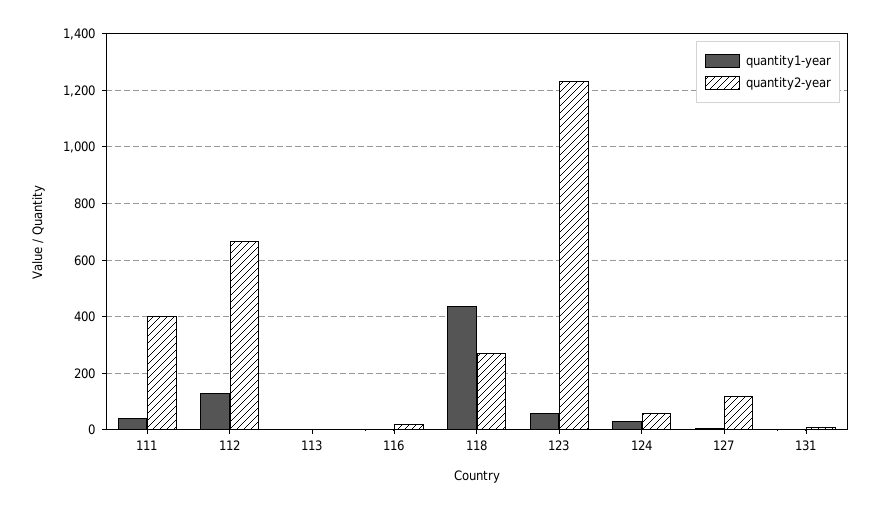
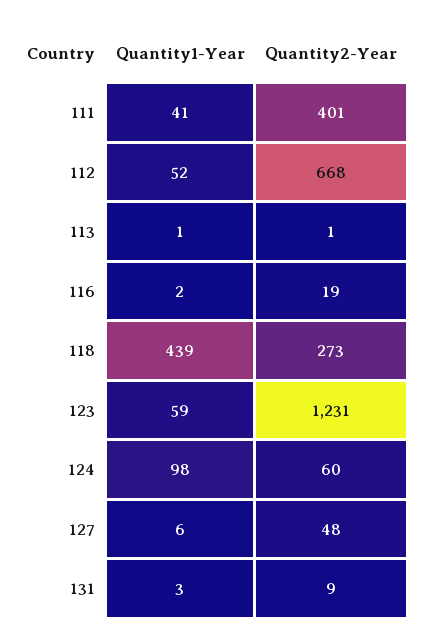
  {
    "quantity1-year": {
      "111": 41,
-     "112": 125,
+     "112": 52,
      "113": 1,
      "116": 2,
      "118": 439,
      "123": 59,
-     "124": 25,
+     "124": 98,
      "127": 6,
      "131": 3
    },
    "quantity2-year": {
      "111": 401,
      "112": 668,
      "113": 1,
      "116": 19,
      "118": 273,
      "123": 1231,
      "124": 60,
-     "127": 125,
+     "127": 48,
      "131": 9
    }
  }

